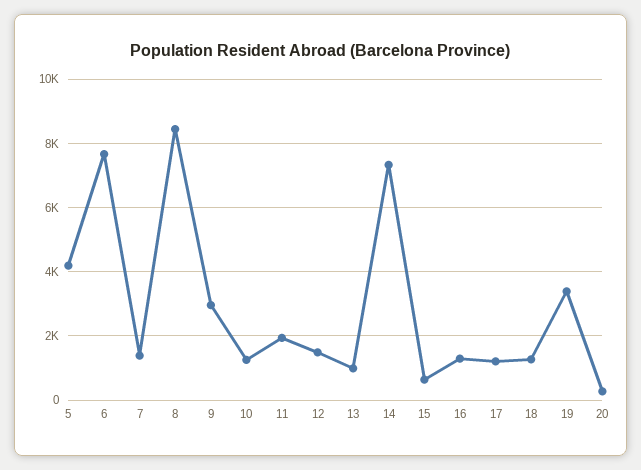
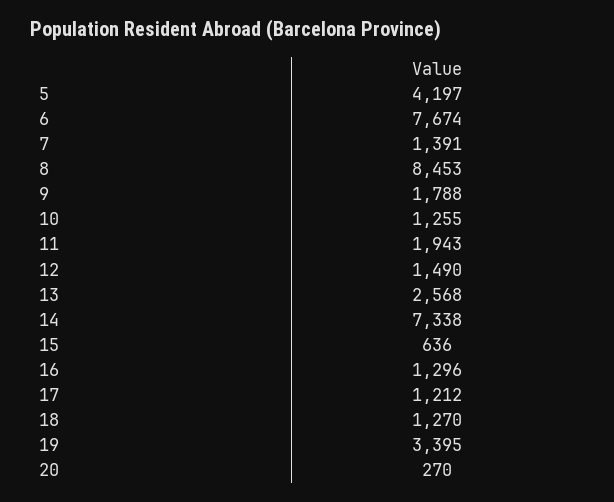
  {
    "5": 4197,
    "6": 7674,
    "7": 1391,
    "8": 8453,
-   "9": 3000,
+   "9": 1788,
    "10": 1255,
    "11": 1943,
    "12": 1490,
-   "13": 1000,
+   "13": 2568,
    "14": 7338,
    "15": 636,
    "16": 1296,
    "17": 1212,
    "18": 1270,
    "19": 3395,
    "20": 270
  }

